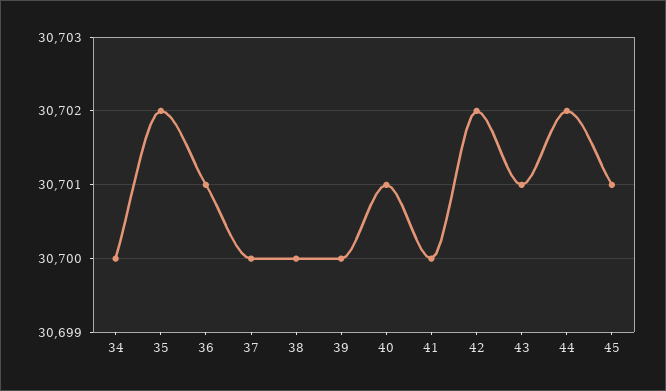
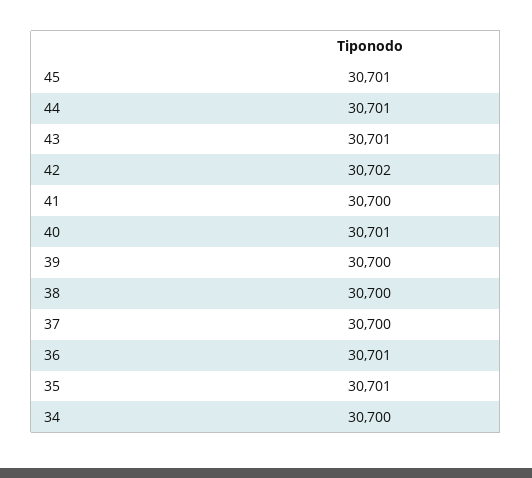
  {
    "34": 30700,
-   "35": 30702,
+   "35": 30701,
    "36": 30701,
    "37": 30700,
    "38": 30700,
    "39": 30700,
    "40": 30701,
    "41": 30700,
    "42": 30702,
    "43": 30701,
-   "44": 30702,
+   "44": 30701,
    "45": 30701
  }

